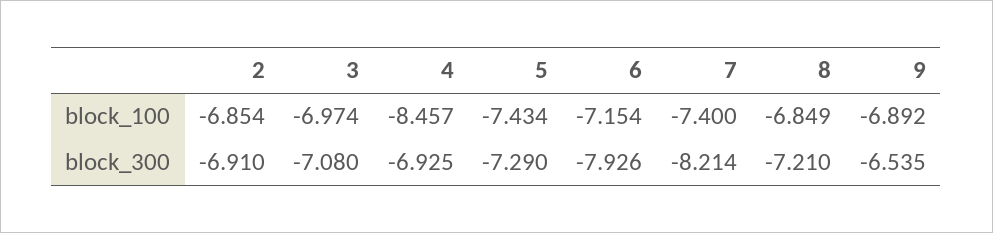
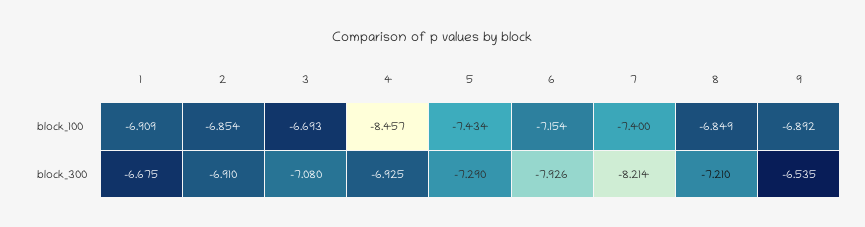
  {
    "2": {
      "block_100": -6.854,
      "block_300": -6.91
    },
    "3": {
-     "block_100": -6.974,
+     "block_100": -6.693,
      "block_300": -7.08
    },
    "4": {
      "block_100": -8.457,
      "block_300": -6.925
    },
    "5": {
      "block_100": -7.434,
      "block_300": -7.29
    },
    "6": {
      "block_100": -7.154,
      "block_300": -7.926
    },
    "7": {
      "block_100": -7.4,
      "block_300": -8.214
    },
    "8": {
      "block_100": -6.849,
      "block_300": -7.21
    },
    "9": {
      "block_100": -6.892,
      "block_300": -6.535
-   }
+   },
+   "1": {
+     "block_100": -6.909,
+     "block_300": -6.675
+   }
  }

